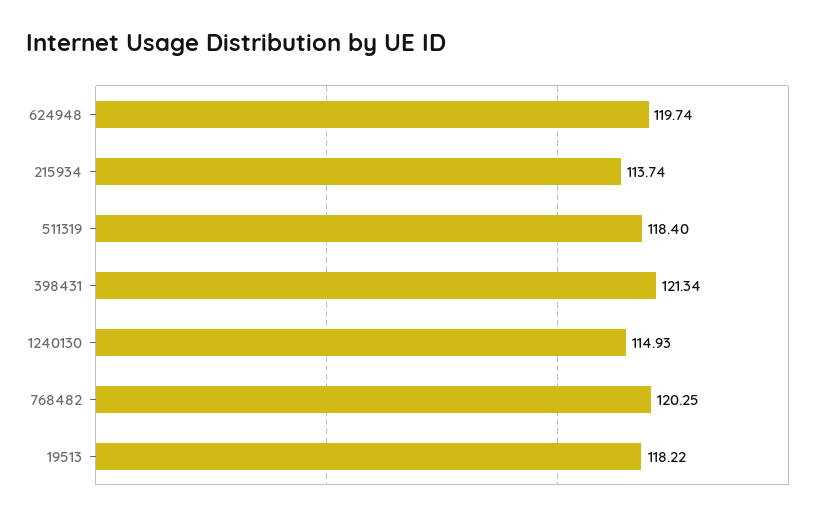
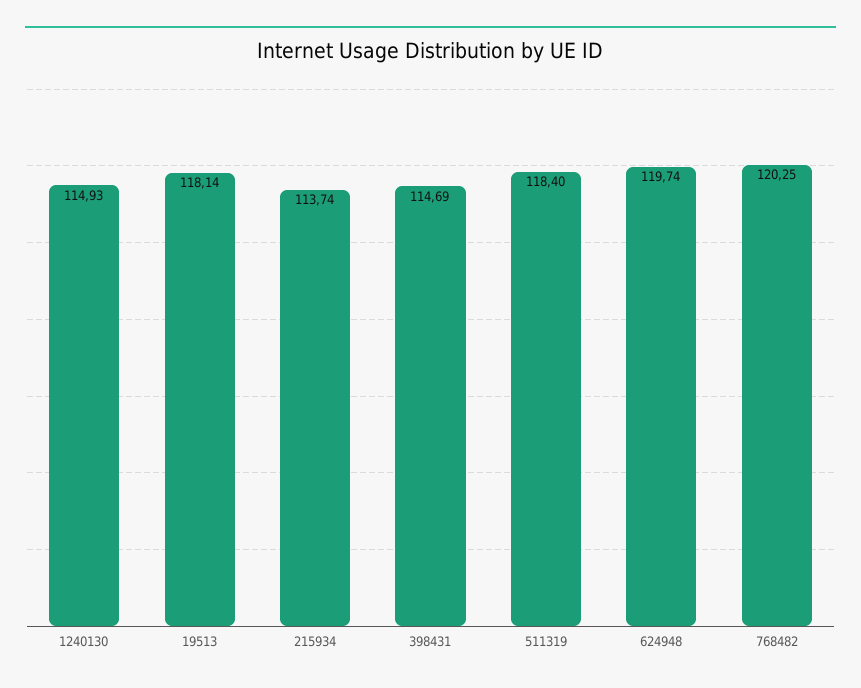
  {
    "624948": 119.74,
    "215934": 113.74,
    "511319": 118.4,
-   "398431": 121.34,
+   "398431": 114.69,
    "1240130": 114.93,
    "768482": 120.25,
-   "19513": 118.22
+   "19513": 118.14
  }

